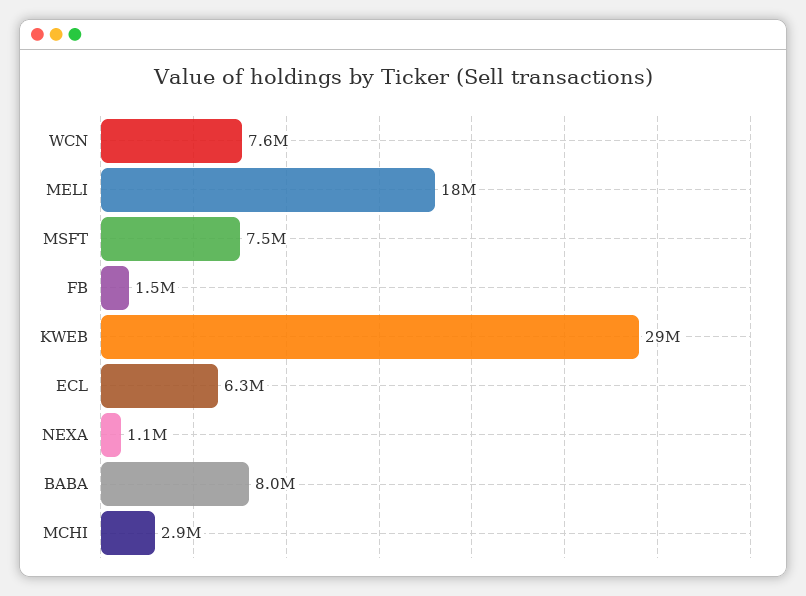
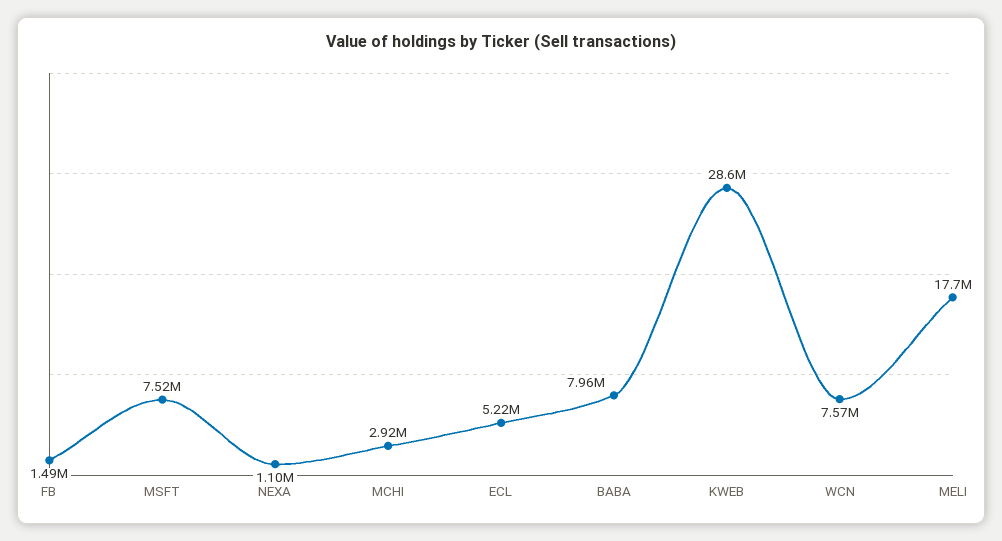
  {
    "WCN": 7570000,
    "MELI": 17700000,
    "MSFT": 7520000,
    "FB": 1490000,
    "KWEB": 28600000,
-   "ECL": 6300000,
+   "ECL": 5220000,
    "NEXA": 1100000,
    "BABA": 7960000,
    "MCHI": 2920000
  }

